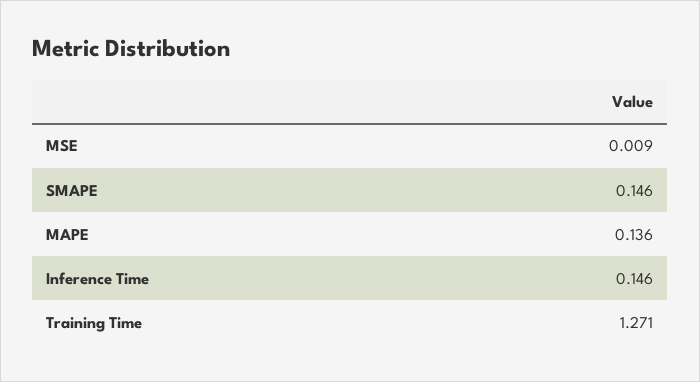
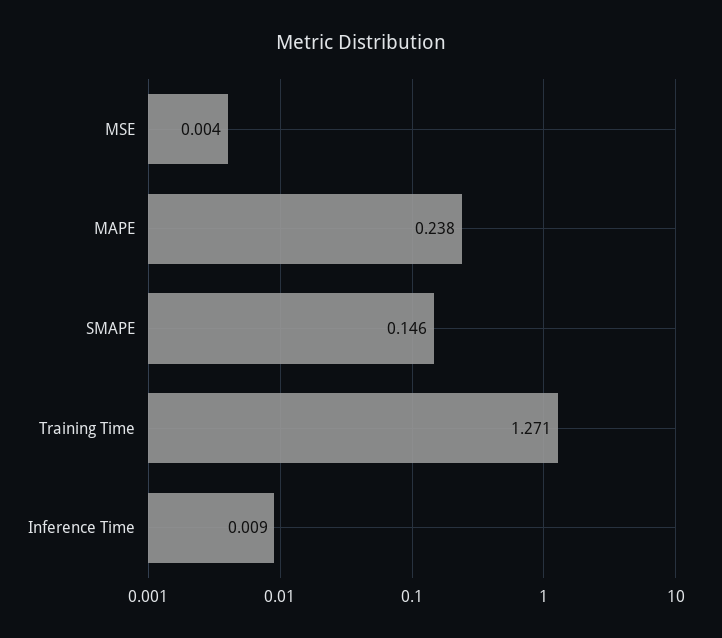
  {
-   "MSE": 0.009,
+   "MSE": 0.004,
    "SMAPE": 0.146,
-   "MAPE": 0.136,
+   "MAPE": 0.238,
-   "Inference Time": 0.146,
+   "Inference Time": 0.009,
    "Training Time": 1.271
  }

